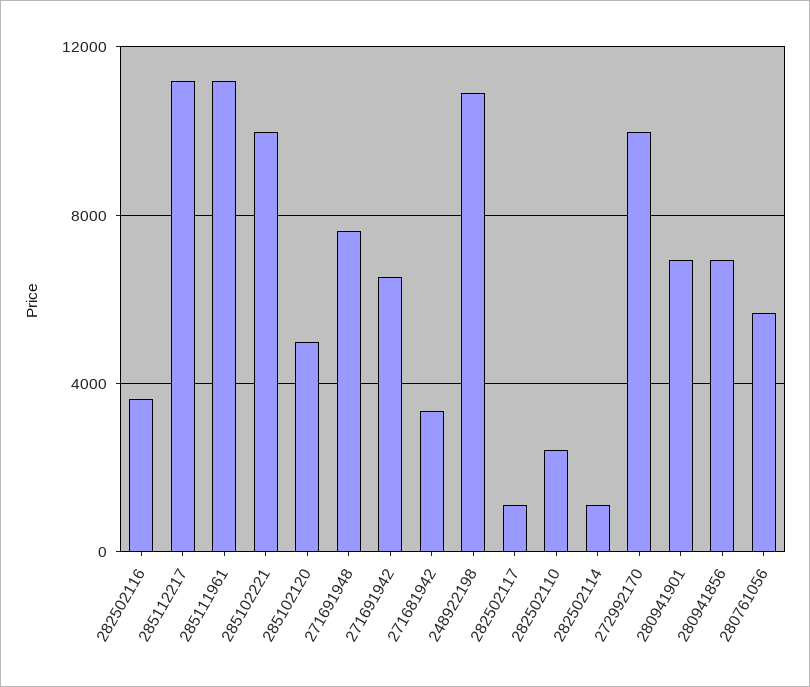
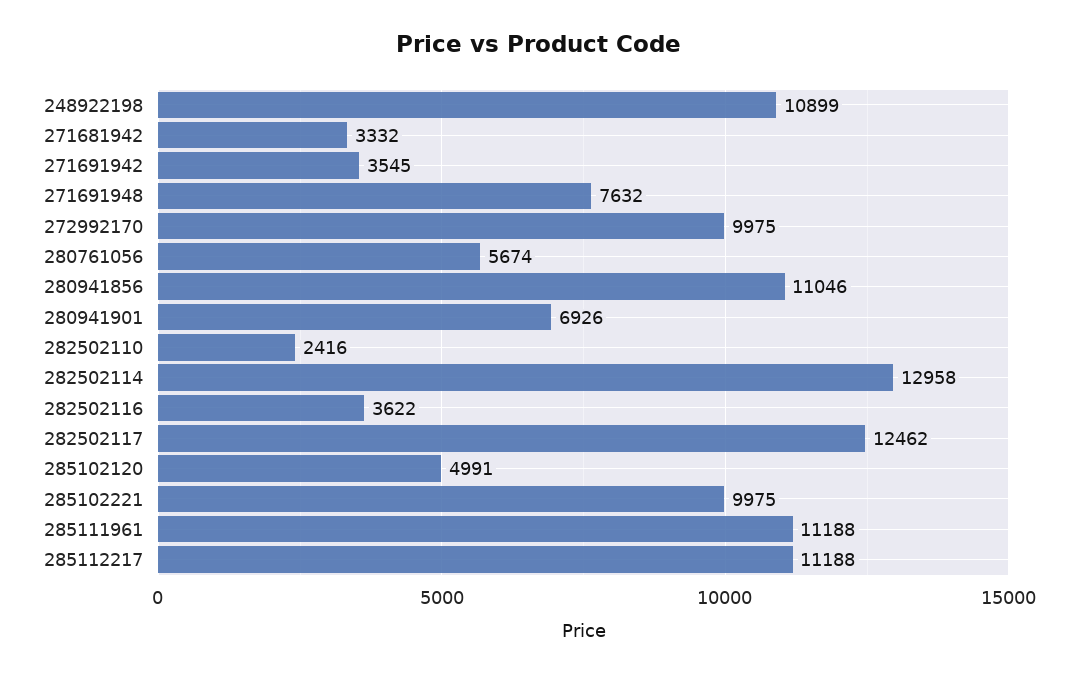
  {
    "282502116": 3622,
    "285112217": 11188,
    "285111961": 11188,
    "285102221": 9975,
    "285102120": 4991,
    "271691948": 7632,
-   "271691942": 6500,
+   "271691942": 3545,
    "271681942": 3332,
    "248922198": 10899,
-   "282502117": 1000,
+   "282502117": 12462,
    "282502110": 2416,
-   "282502114": 1000,
+   "282502114": 12958,
    "272992170": 9975,
    "280941901": 6926,
-   "280941856": 7000,
+   "280941856": 11046,
    "280761056": 5674
  }

